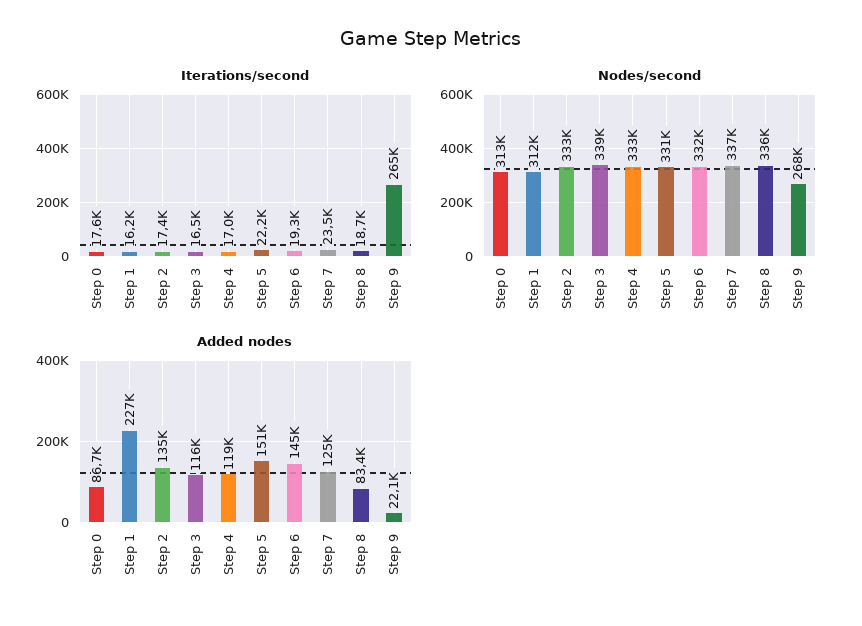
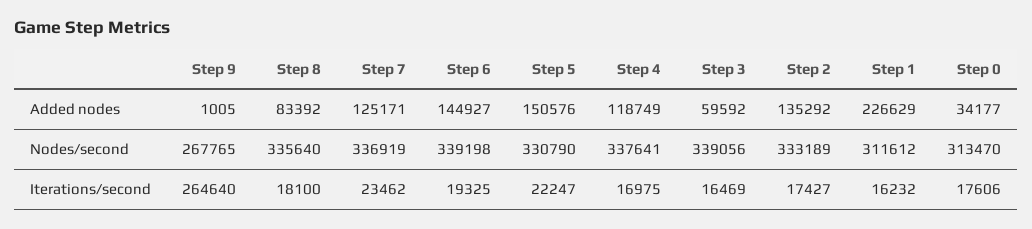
  {
    "Iterations/second": {
      "Step 0": 17606,
      "Step 1": 16232,
      "Step 2": 17427,
      "Step 3": 16469,
      "Step 4": 16975,
      "Step 5": 22247,
      "Step 6": 19325,
      "Step 7": 23462,
-     "Step 8": 18700,
+     "Step 8": 18100,
      "Step 9": 264640
    },
    "Nodes/second": {
      "Step 0": 313470,
      "Step 1": 311612,
      "Step 2": 333189,
      "Step 3": 339056,
-     "Step 4": 333000,
+     "Step 4": 337641,
      "Step 5": 330790,
-     "Step 6": 332000,
+     "Step 6": 339198,
      "Step 7": 336919,
      "Step 8": 335640,
      "Step 9": 267765
    },
    "Added nodes": {
-     "Step 0": 86700,
+     "Step 0": 34177,
      "Step 1": 226629,
      "Step 2": 135292,
-     "Step 3": 116000,
+     "Step 3": 59592,
      "Step 4": 118749,
      "Step 5": 150576,
      "Step 6": 144927,
      "Step 7": 125171,
      "Step 8": 83392,
-     "Step 9": 22100
+     "Step 9": 1005
    }
  }

